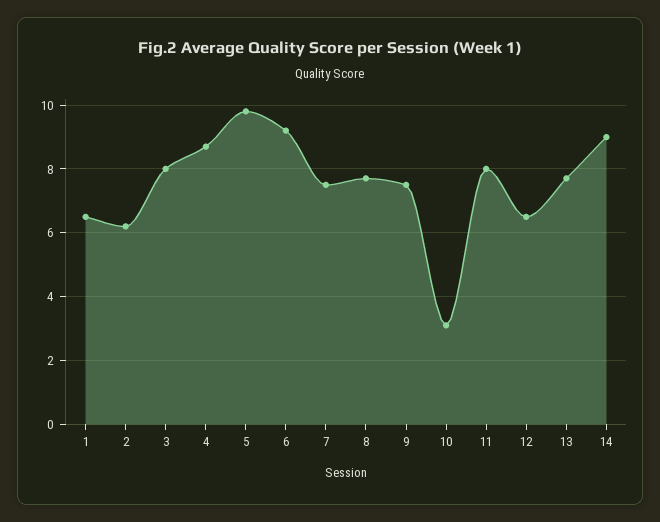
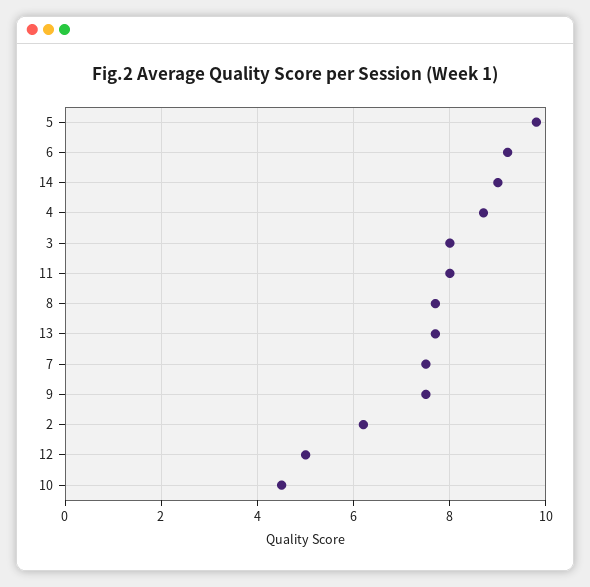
  {
-   "1": 6.5,
    "2": 6,
    "3": 8,
    "4": 8.5,
    "5": 10,
    "6": 9,
    "7": 7.5,
    "8": 7.5,
    "9": 7.5,
-   "10": 3,
+   "10": 4.5,
    "11": 8,
-   "12": 6.5,
+   "12": 5,
    "13": 7.5,
    "14": 9
  }

